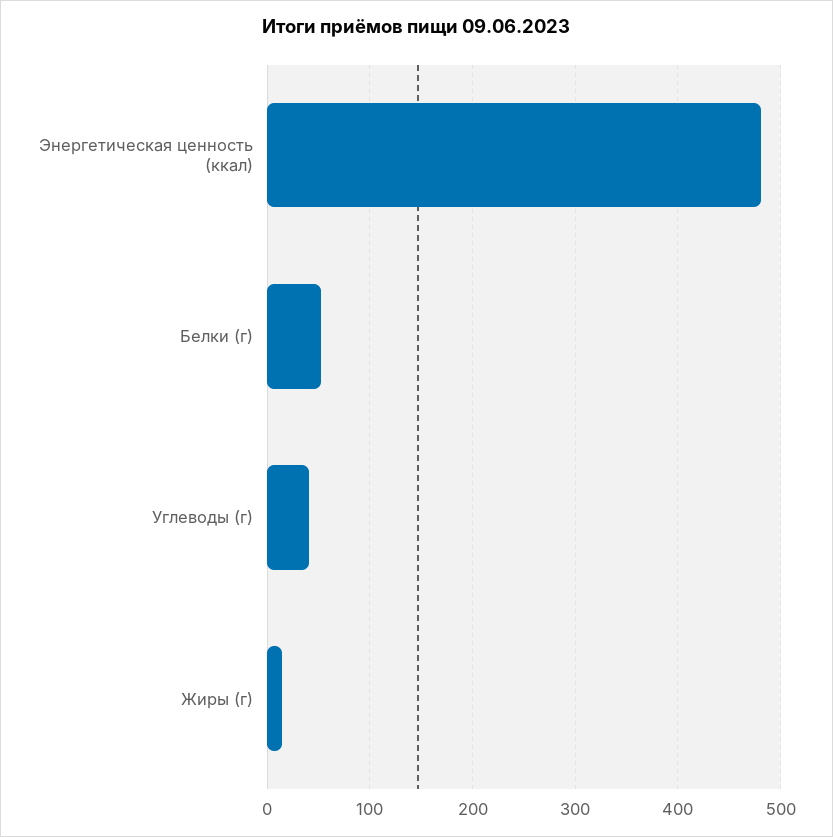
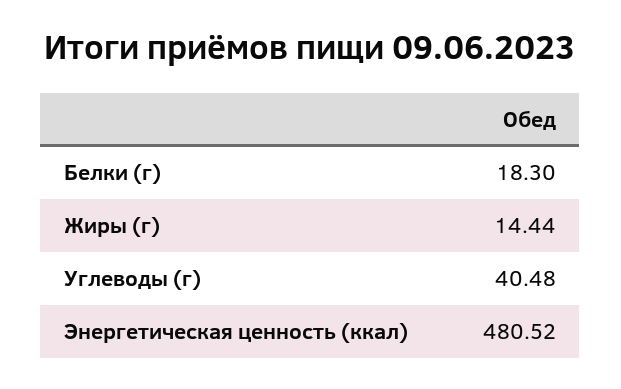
  {
    "Энергетическая ценность (ккал)": 480.52,
-   "Белки (г)": 50,
+   "Белки (г)": 18.3,
    "Углеводы (г)": 40.48,
    "Жиры (г)": 14.44
  }

